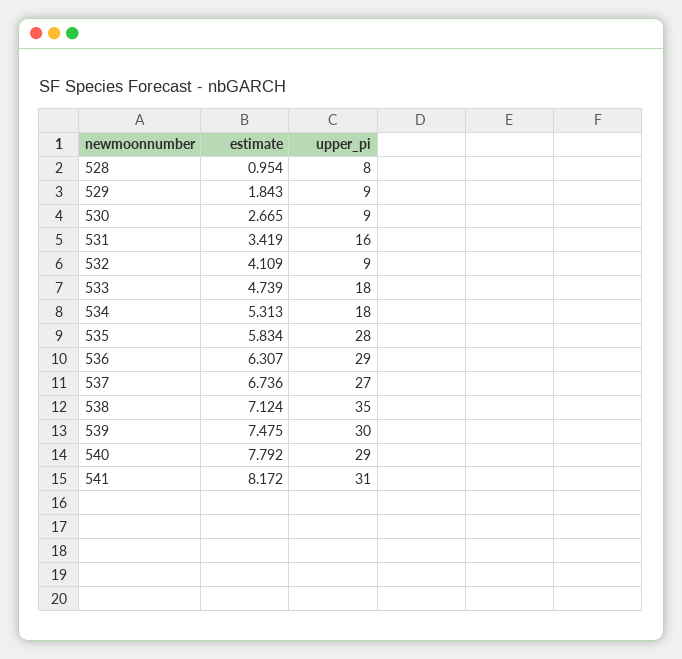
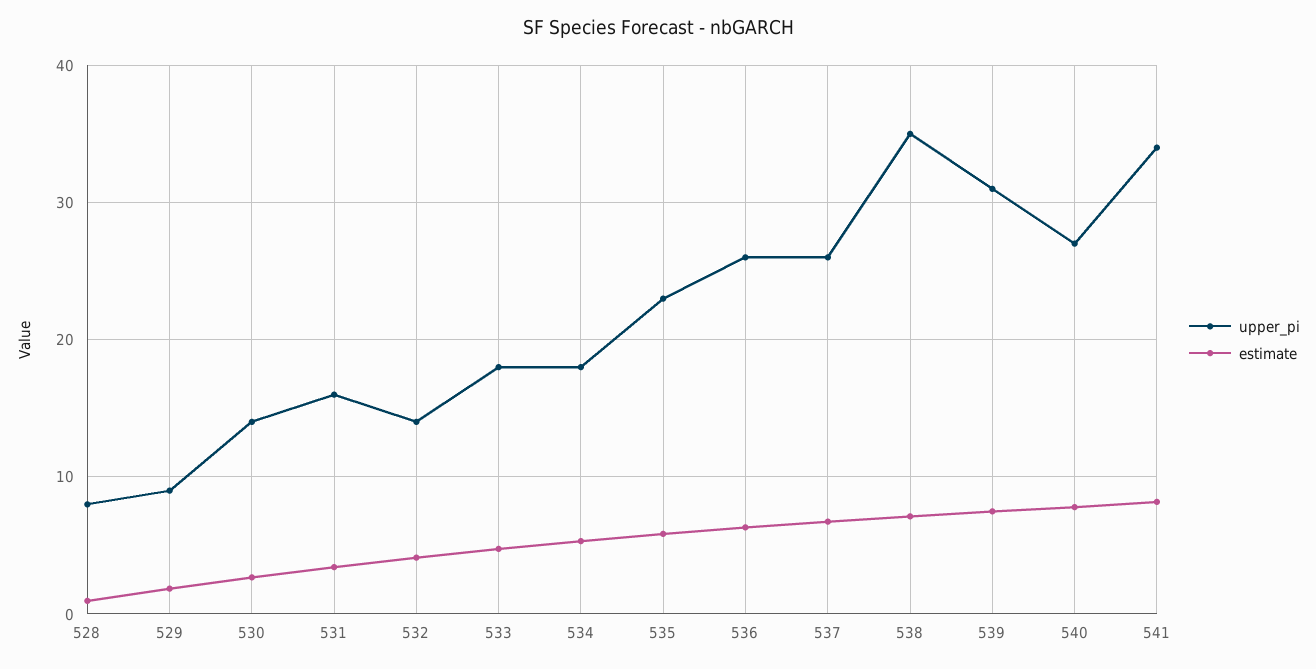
  {
    "estimate": {
      "528": 0.954,
      "529": 1.843,
      "530": 2.665,
      "531": 3.419,
      "532": 4.109,
      "533": 4.739,
      "534": 5.313,
      "535": 5.834,
      "536": 6.307,
      "537": 6.736,
      "538": 7.124,
      "539": 7.475,
      "540": 7.792,
      "541": 8.172
    },
    "upper_pi": {
      "528": 8,
      "529": 9,
-     "530": 9,
+     "530": 14,
      "531": 16,
-     "532": 9,
+     "532": 14,
      "533": 18,
      "534": 18,
-     "535": 28,
+     "535": 23,
-     "536": 29,
+     "536": 26,
-     "537": 27,
+     "537": 26,
      "538": 35,
-     "539": 30,
+     "539": 31,
-     "540": 29,
+     "540": 27,
-     "541": 31
+     "541": 34
    }
  }

